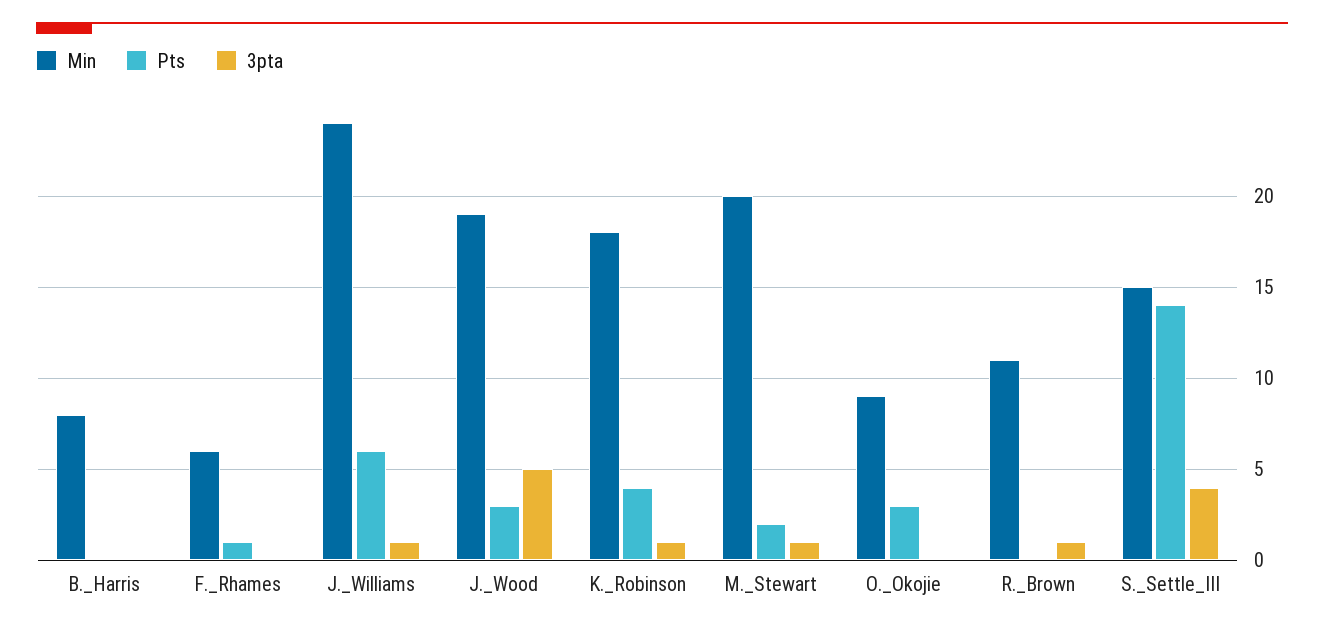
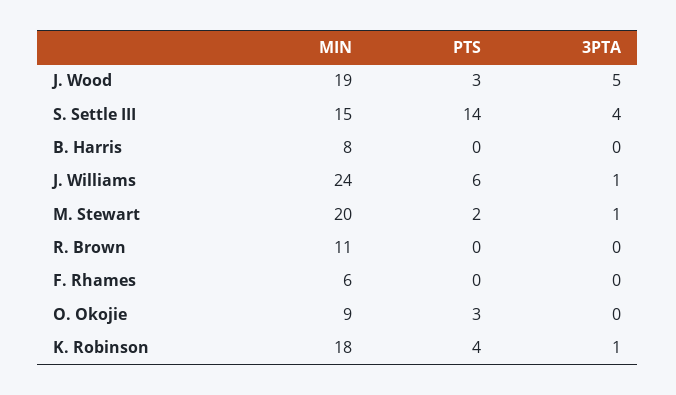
  {
    "Min": {
      "B._Harris": 8,
      "F._Rhames": 6,
      "J._Williams": 24,
      "J._Wood": 19,
      "K._Robinson": 18,
      "M._Stewart": 20,
      "O._Okojie": 9,
      "R._Brown": 11,
      "S._Settle_III": 15
    },
    "Pts": {
      "B._Harris": 0,
-     "F._Rhames": 1,
+     "F._Rhames": 0,
      "J._Williams": 6,
      "J._Wood": 3,
      "K._Robinson": 4,
      "M._Stewart": 2,
      "O._Okojie": 3,
      "R._Brown": 0,
      "S._Settle_III": 14
    },
    "3pta": {
      "B._Harris": 0,
      "F._Rhames": 0,
      "J._Williams": 1,
      "J._Wood": 5,
      "K._Robinson": 1,
      "M._Stewart": 1,
      "O._Okojie": 0,
-     "R._Brown": 1,
+     "R._Brown": 0,
      "S._Settle_III": 4
    }
  }

